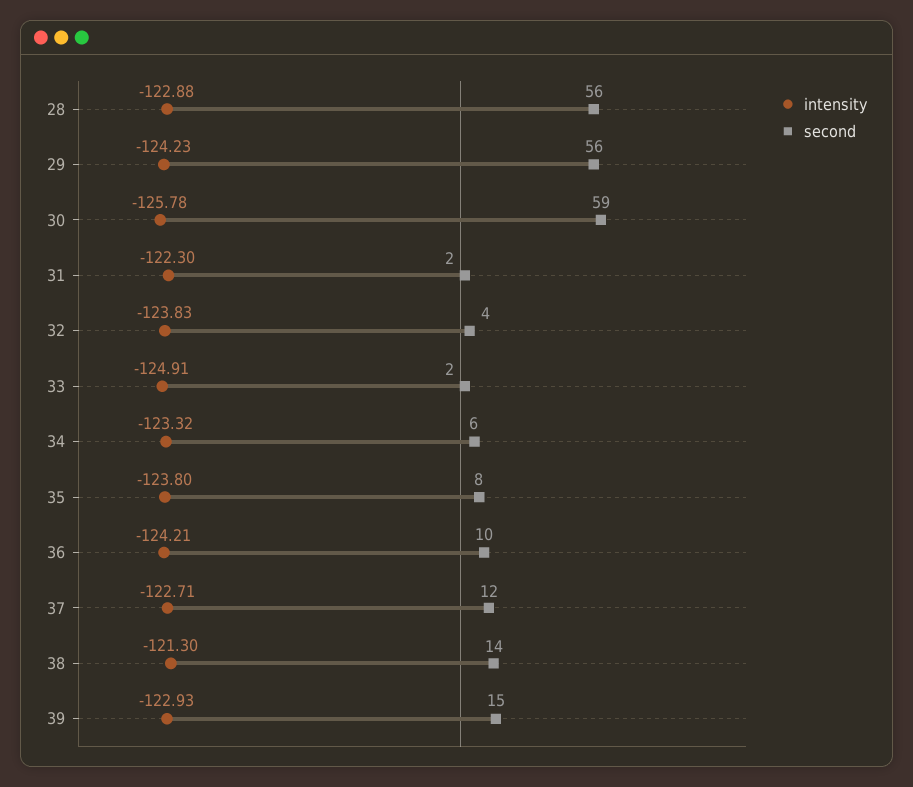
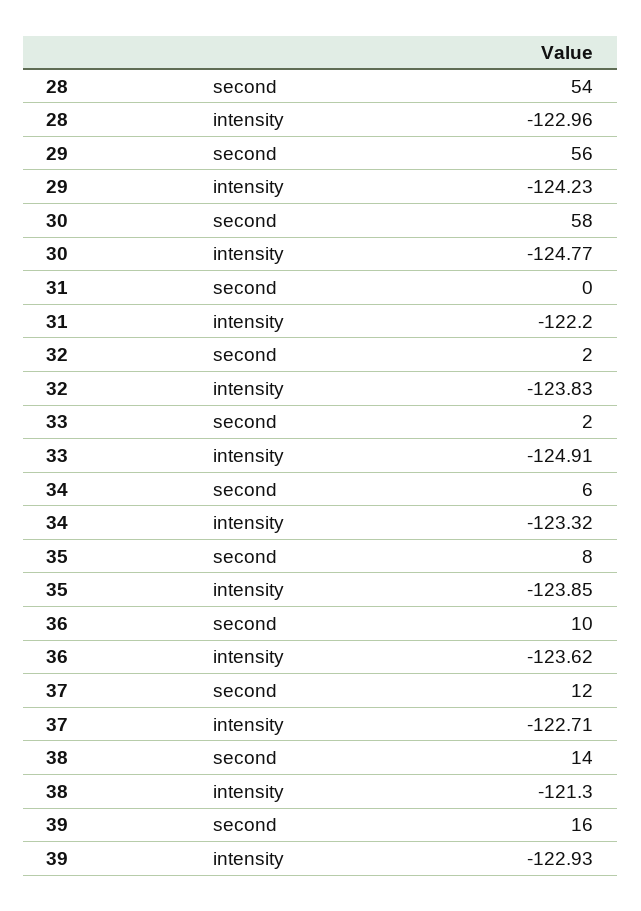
  {
    "intensity": {
-     "28": -122.88,
+     "28": -122.96,
      "29": -124.23,
-     "30": -125.78,
+     "30": -124.77,
-     "31": -122.3,
+     "31": -122.2,
      "32": -123.83,
      "33": -124.91,
      "34": -123.32,
-     "35": -123.8,
+     "35": -123.85,
-     "36": -124.21,
+     "36": -123.62,
      "37": -122.71,
      "38": -121.3,
      "39": -122.93
    },
    "second": {
-     "28": 56,
+     "28": 54,
      "29": 56,
-     "30": 59,
+     "30": 58,
-     "31": 2,
+     "31": 0,
-     "32": 4,
+     "32": 2,
      "33": 2,
      "34": 6,
      "35": 8,
      "36": 10,
      "37": 12,
      "38": 14,
-     "39": 15
+     "39": 16
    }
  }

